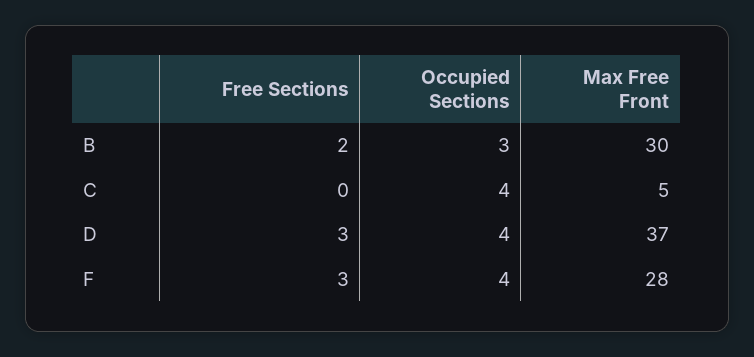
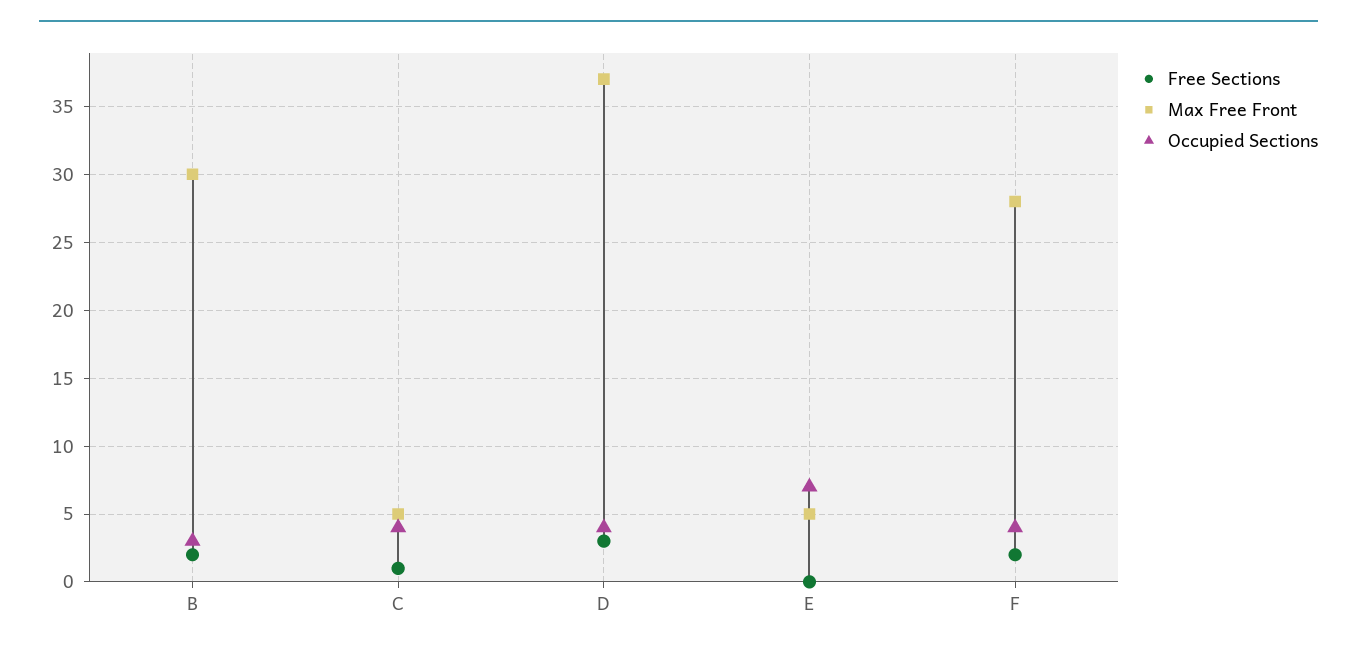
  {
    "Free Sections": {
      "B": 2,
-     "C": 0,
+     "C": 1,
      "D": 3,
-     "F": 3
+     "F": 2,
+     "E": 0
    },
    "Occupied Sections": {
      "B": 3,
      "C": 4,
      "D": 4,
-     "F": 4
+     "F": 4,
+     "E": 7
    },
    "Max Free Front": {
      "B": 30,
      "C": 5,
      "D": 37,
-     "F": 28
+     "F": 28,
+     "E": 5
    }
  }

